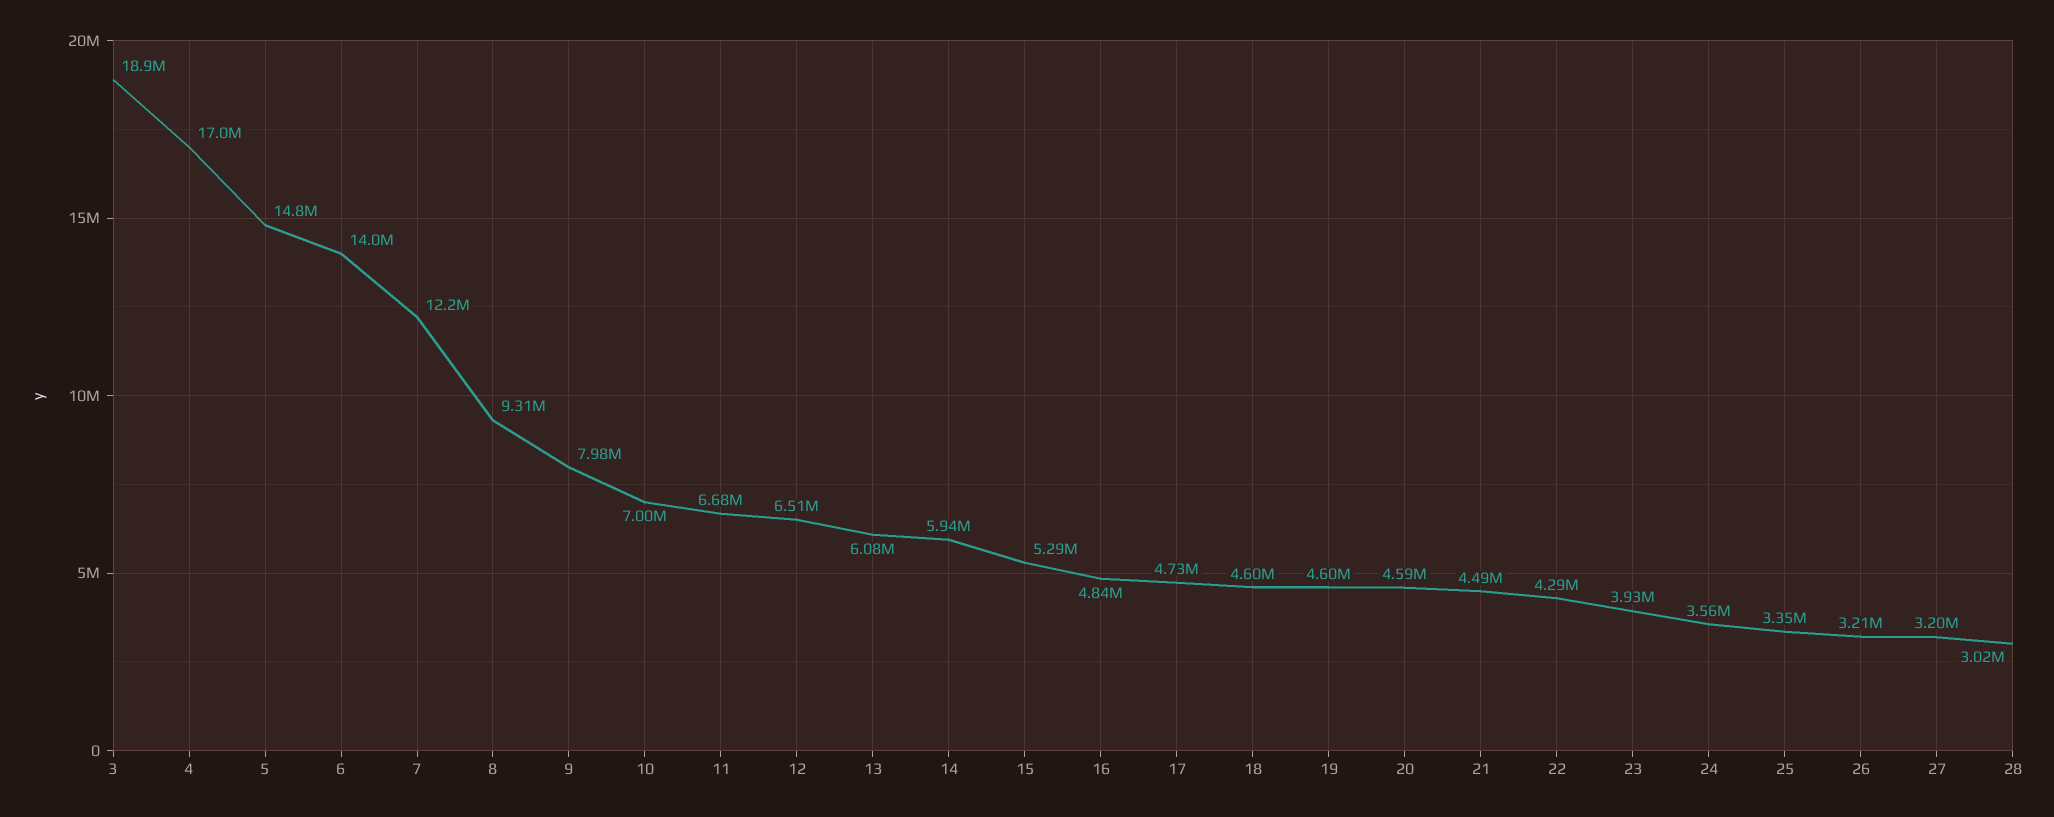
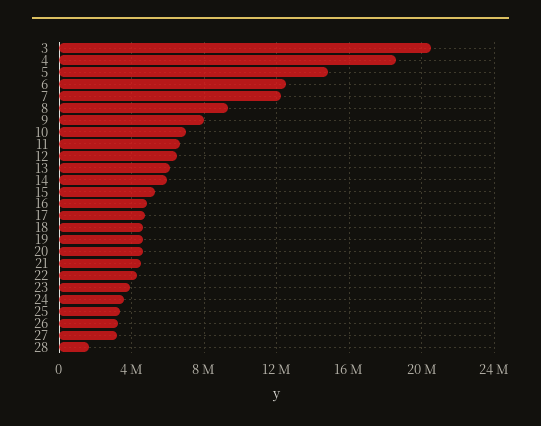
  {
-   "3": 18900000,
+   "3": 20500000,
-   "4": 17000000,
+   "4": 18500000,
    "5": 14800000,
-   "6": 14000000,
+   "6": 12500000,
    "7": 12200000,
    "8": 9310000,
    "9": 7980000,
    "10": 7000000,
    "11": 6680000,
    "12": 6510000,
    "13": 6080000,
    "14": 5940000,
    "15": 5290000,
    "16": 4840000,
    "17": 4730000,
    "18": 4600000,
    "19": 4600000,
    "20": 4590000,
    "21": 4490000,
    "22": 4290000,
    "23": 3930000,
    "24": 3560000,
    "25": 3350000,
    "26": 3210000,
    "27": 3200000,
-   "28": 3020000
+   "28": 1500000
  }

